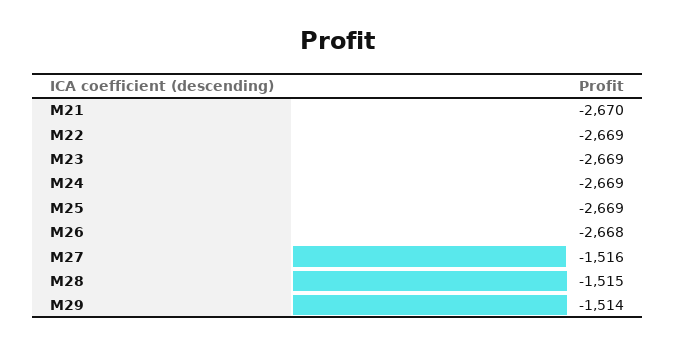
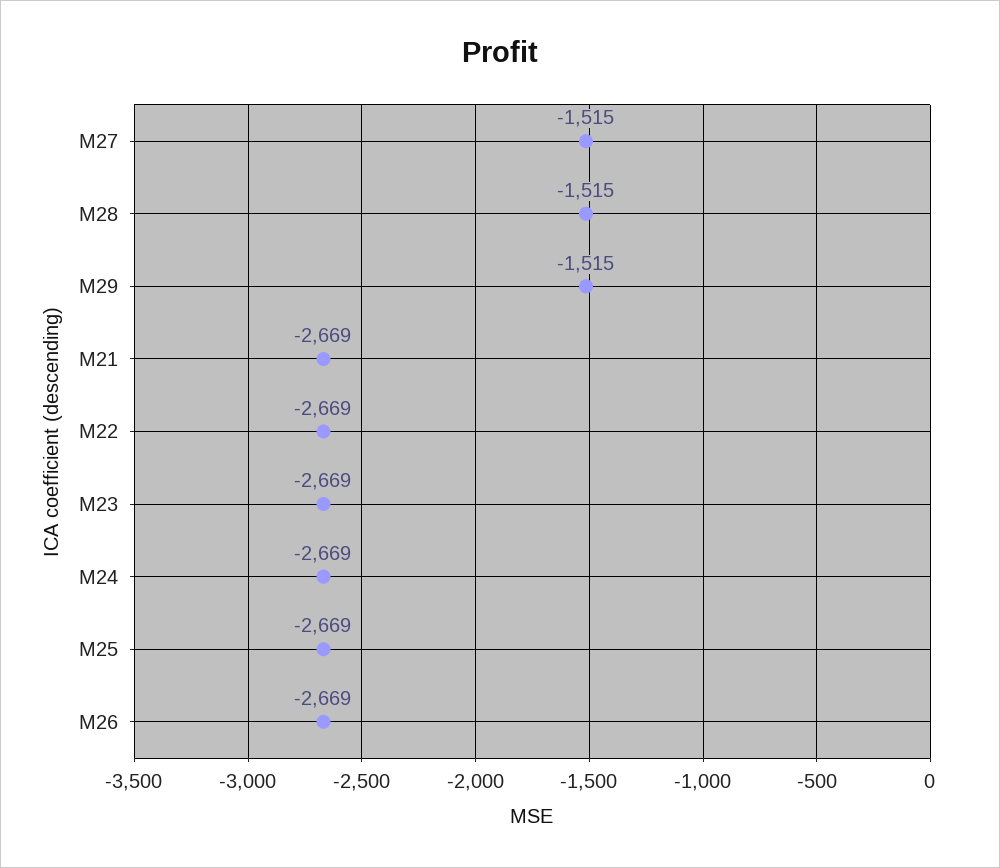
  {
-   "M21": -2670,
+   "M21": -2669,
    "M22": -2669,
    "M23": -2669,
    "M24": -2669,
    "M25": -2669,
-   "M26": -2668,
+   "M26": -2669,
-   "M27": -1516,
+   "M27": -1515,
    "M28": -1515,
-   "M29": -1514
+   "M29": -1515
  }

